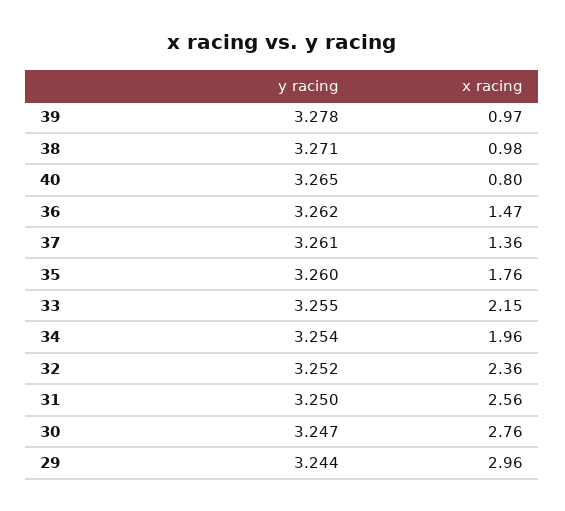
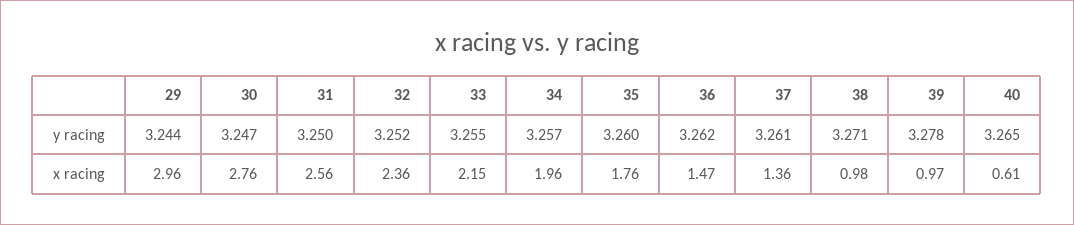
  {
    "y racing": {
      "39": 3.278,
      "38": 3.271,
      "40": 3.265,
      "36": 3.262,
      "37": 3.261,
      "35": 3.26,
      "33": 3.255,
-     "34": 3.254,
+     "34": 3.257,
      "32": 3.252,
      "31": 3.25,
      "30": 3.247,
      "29": 3.244
    },
    "x racing": {
      "39": 0.97,
      "38": 0.98,
-     "40": 0.8,
+     "40": 0.61,
      "36": 1.47,
      "37": 1.36,
      "35": 1.76,
      "33": 2.15,
      "34": 1.96,
      "32": 2.36,
      "31": 2.56,
      "30": 2.76,
      "29": 2.96
    }
  }

